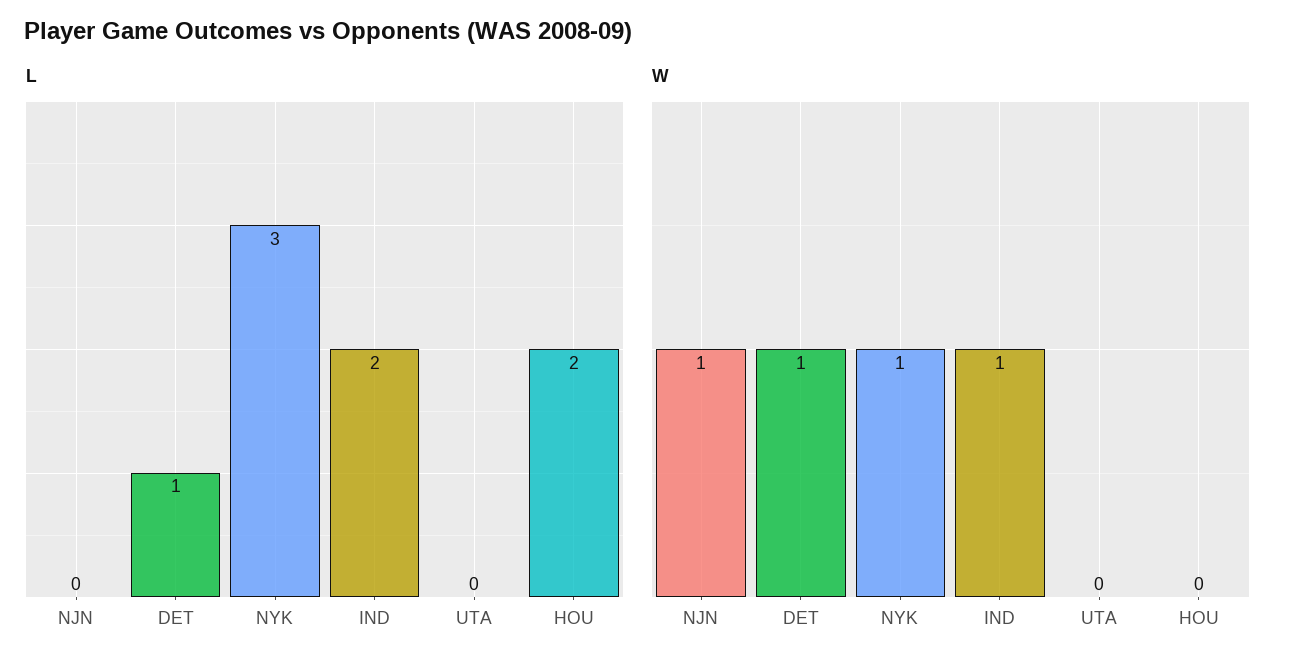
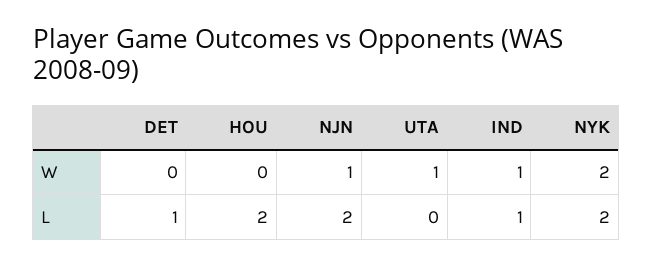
  {
    "L": {
-     "NJN": 0,
+     "NJN": 2,
      "DET": 1,
-     "NYK": 3,
+     "NYK": 2,
-     "IND": 2,
+     "IND": 1,
      "UTA": 0,
      "HOU": 2
    },
    "W": {
      "NJN": 1,
-     "DET": 1,
+     "DET": 0,
-     "NYK": 1,
+     "NYK": 2,
      "IND": 1,
-     "UTA": 0,
+     "UTA": 1,
      "HOU": 0
    }
  }

